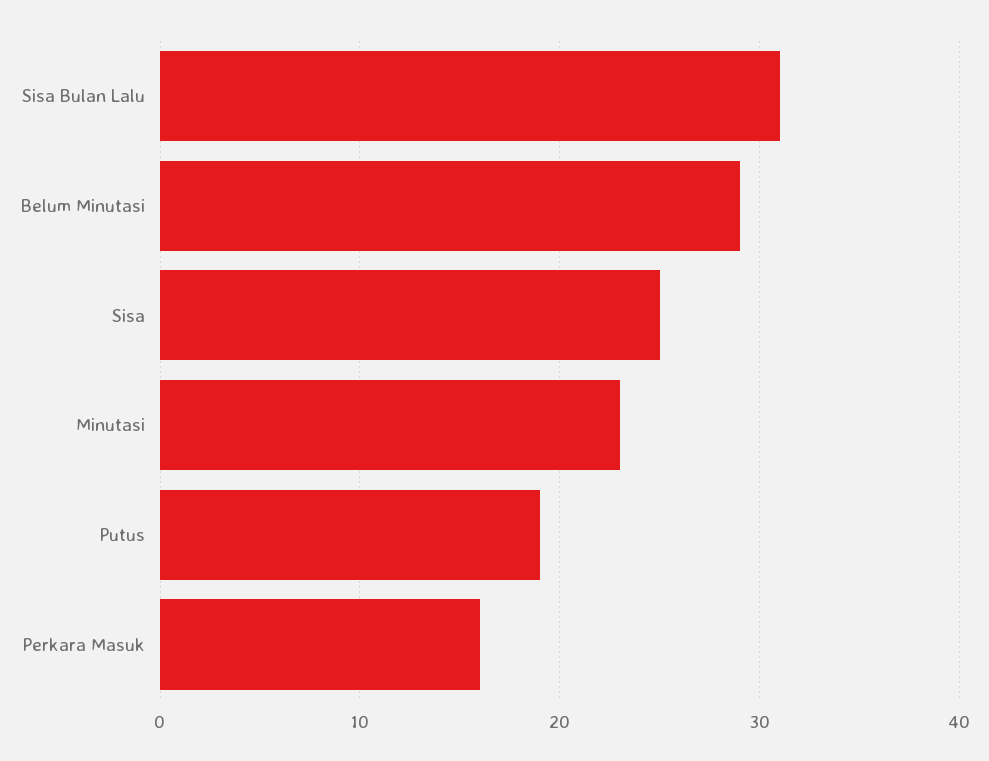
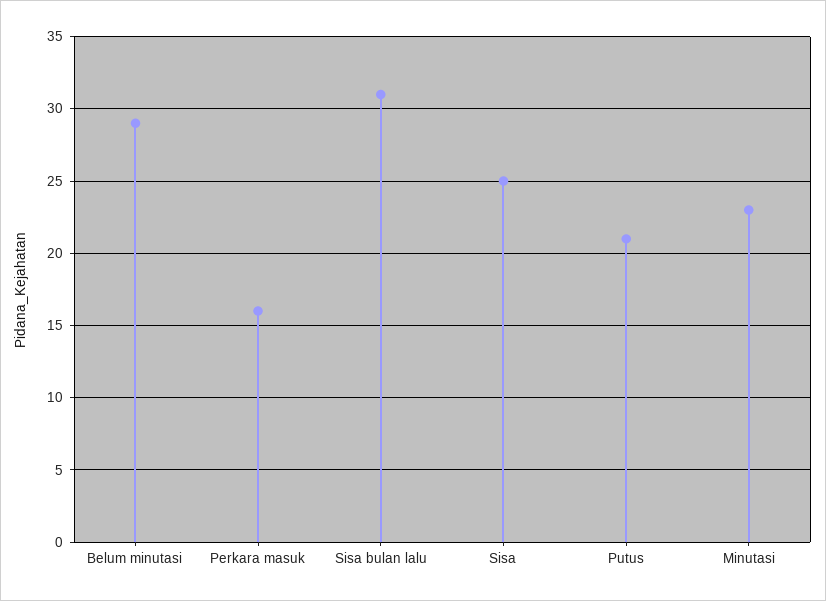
  {
    "Sisa Bulan Lalu": 31,
    "Belum Minutasi": 29,
    "Sisa": 25,
    "Minutasi": 23,
-   "Putus": 19,
+   "Putus": 21,
    "Perkara Masuk": 16
  }

